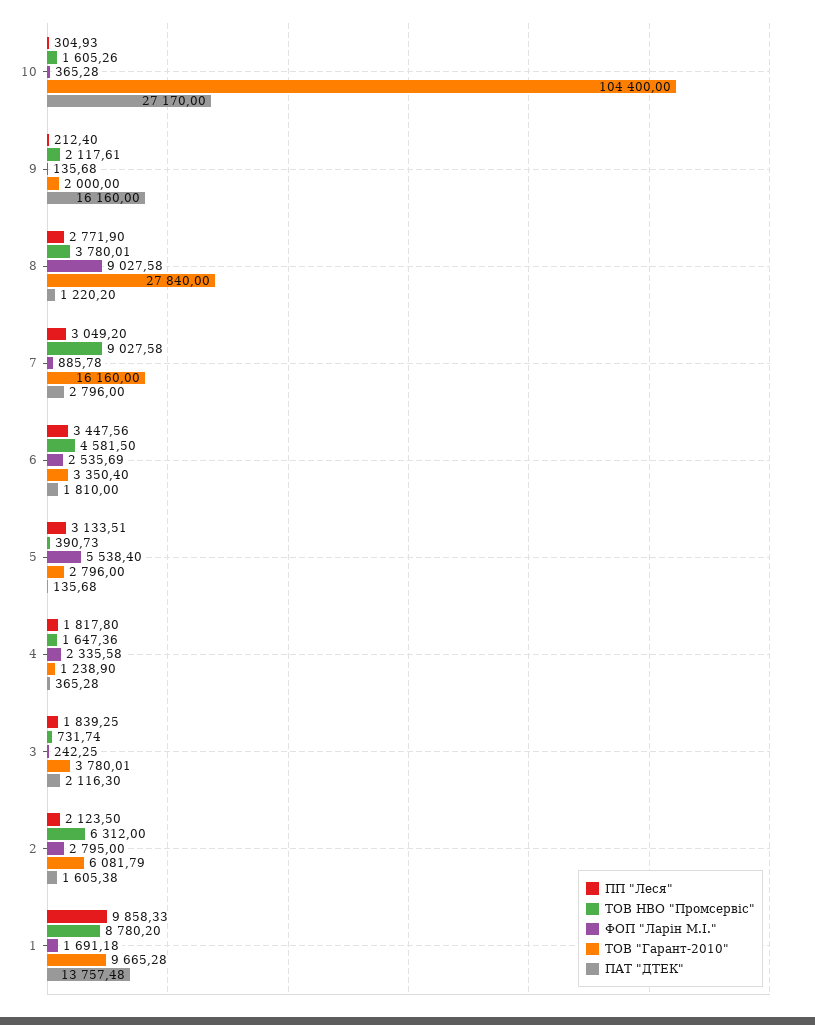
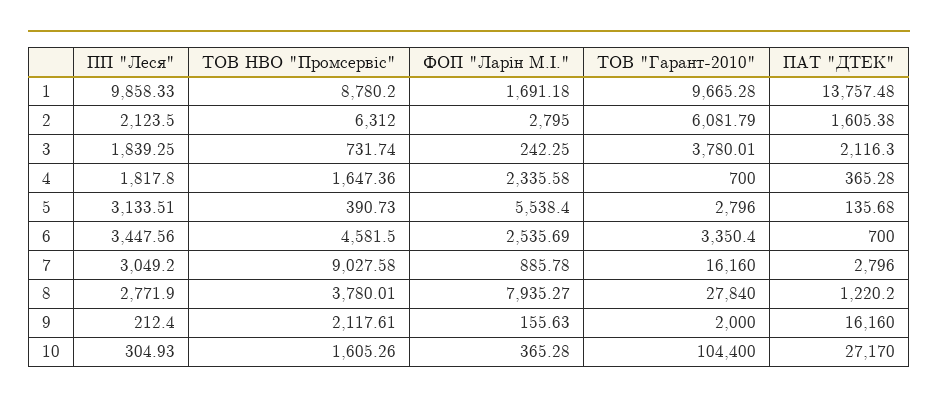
  {
    "ПП \"Леся\"": {
      "10": 304.93,
      "9": 212.4,
      "8": 2771.9,
      "7": 3049.2,
      "6": 3447.56,
      "5": 3133.51,
      "4": 1817.8,
      "3": 1839.25,
      "2": 2123.5,
      "1": 9858.33
    },
    "ТОВ НВО \"Промсервіс\"": {
      "10": 1605.26,
      "9": 2117.61,
      "8": 3780.01,
      "7": 9027.58,
      "6": 4581.5,
      "5": 390.73,
      "4": 1647.36,
      "3": 731.74,
      "2": 6312,
      "1": 8780.2
    },
    "ФОП \"Ларін М.І.\"": {
      "10": 365.28,
-     "9": 135.68,
+     "9": 155.63,
-     "8": 9027.58,
+     "8": 7935.27,
      "7": 885.78,
      "6": 2535.69,
      "5": 5538.4,
      "4": 2335.58,
      "3": 242.25,
      "2": 2795,
      "1": 1691.18
    },
    "ТОВ \"Гарант-2010\"": {
      "10": 104400,
      "9": 2000,
      "8": 27840,
      "7": 16160,
      "6": 3350.4,
      "5": 2796,
-     "4": 1238.9,
+     "4": 700,
      "3": 3780.01,
      "2": 6081.79,
      "1": 9665.28
    },
    "ПАТ \"ДТЕК\"": {
      "10": 27170,
      "9": 16160,
      "8": 1220.2,
      "7": 2796,
-     "6": 1810,
+     "6": 700,
      "5": 135.68,
      "4": 365.28,
      "3": 2116.3,
      "2": 1605.38,
      "1": 13757.48
    }
  }

